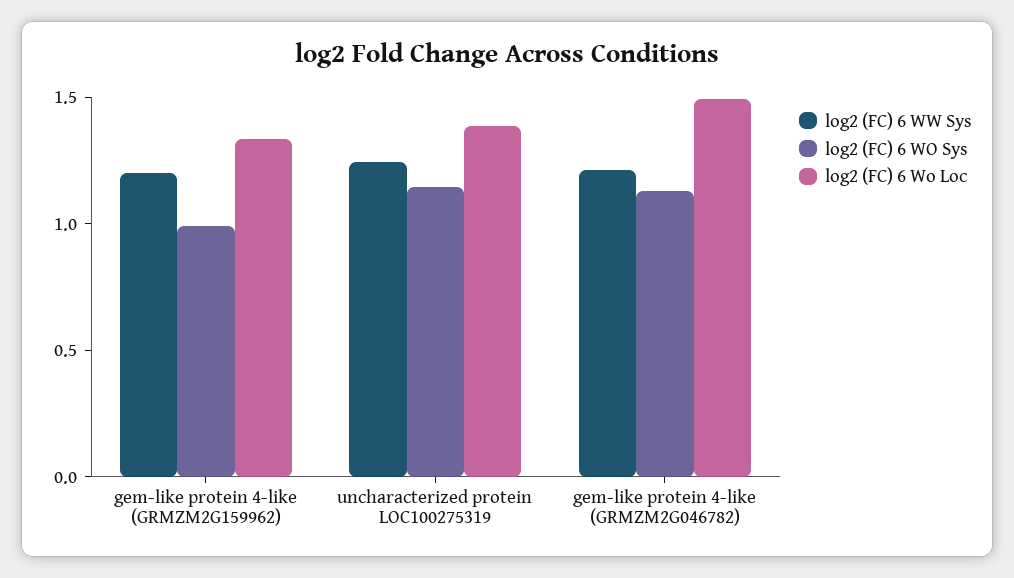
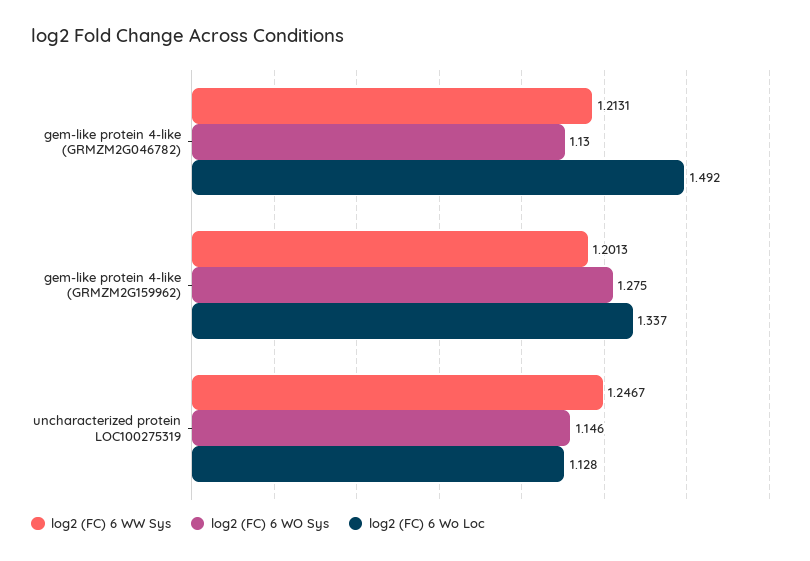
  {
    "log2 (FC) 6 WW Sys": {
      "gem-like protein 4-like (GRMZM2G159962)": 1.2013,
      "uncharacterized protein LOC100275319": 1.2467,
      "gem-like protein 4-like (GRMZM2G046782)": 1.2131
    },
    "log2 (FC) 6 WO Sys": {
-     "gem-like protein 4-like (GRMZM2G159962)": 1,
+     "gem-like protein 4-like (GRMZM2G159962)": 1.275,
      "uncharacterized protein LOC100275319": 1.146,
      "gem-like protein 4-like (GRMZM2G046782)": 1.13
    },
    "log2 (FC) 6 Wo Loc": {
      "gem-like protein 4-like (GRMZM2G159962)": 1.337,
-     "uncharacterized protein LOC100275319": 1.4,
+     "uncharacterized protein LOC100275319": 1.128,
      "gem-like protein 4-like (GRMZM2G046782)": 1.492
    }
  }

